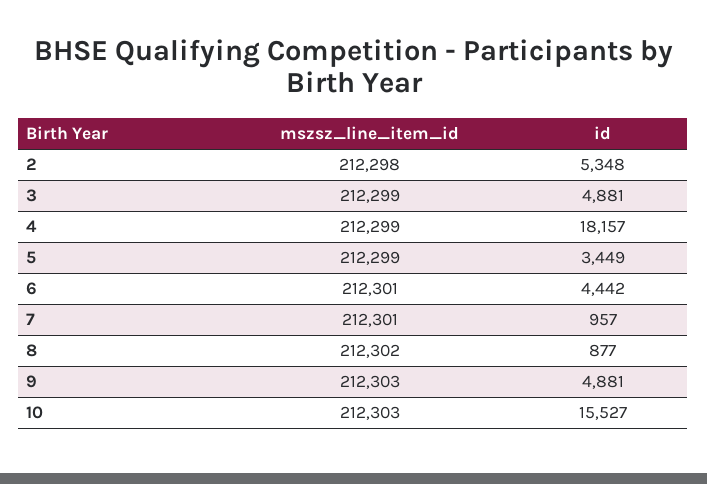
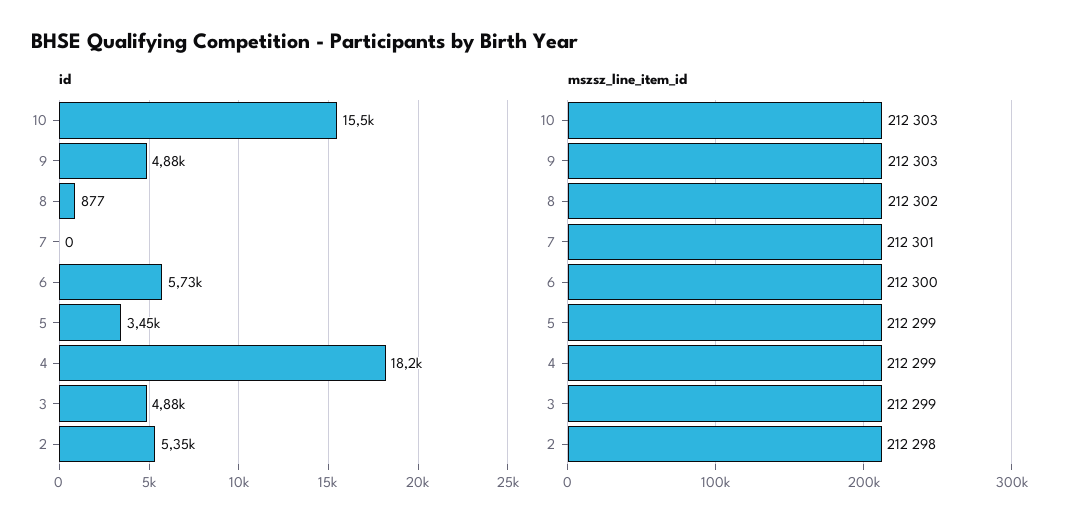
  {
    "mszsz_line_item_id": {
      "2": 212298,
      "3": 212299,
      "4": 212299,
      "5": 212299,
-     "6": 212301,
+     "6": 212300,
      "7": 212301,
      "8": 212302,
      "9": 212303,
      "10": 212303
    },
    "id": {
      "2": 5348,
      "3": 4881,
      "4": 18157,
      "5": 3449,
-     "6": 4442,
+     "6": 5730,
-     "7": 957,
+     "7": 0,
      "8": 877,
      "9": 4881,
      "10": 15527
    }
  }

